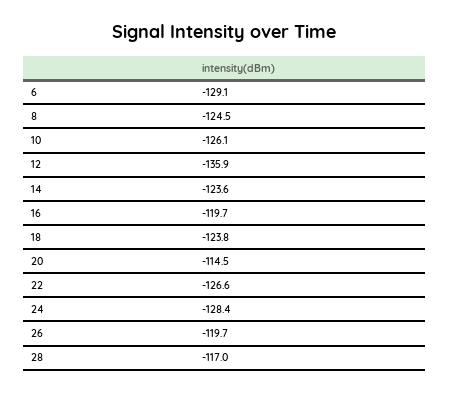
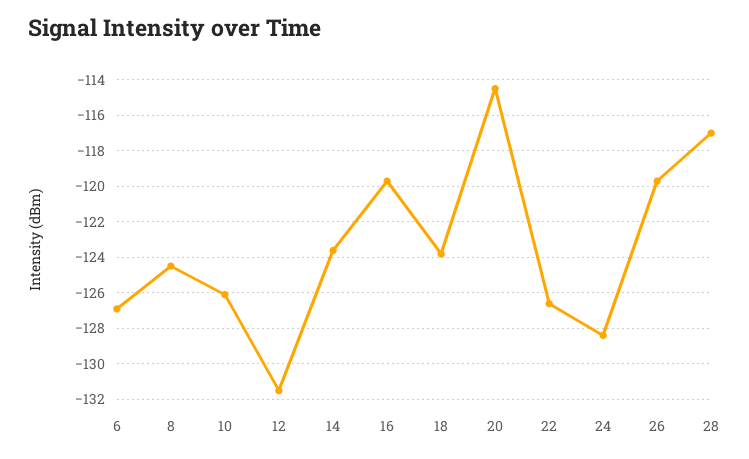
  {
-   "6": -129.1,
+   "6": -127,
    "8": -124.5,
    "10": -126.1,
-   "12": -135.9,
+   "12": -131.5,
    "14": -123.6,
    "16": -119.7,
    "18": -123.8,
    "20": -114.5,
    "22": -126.6,
    "24": -128.4,
    "26": -119.7,
    "28": -117
  }

